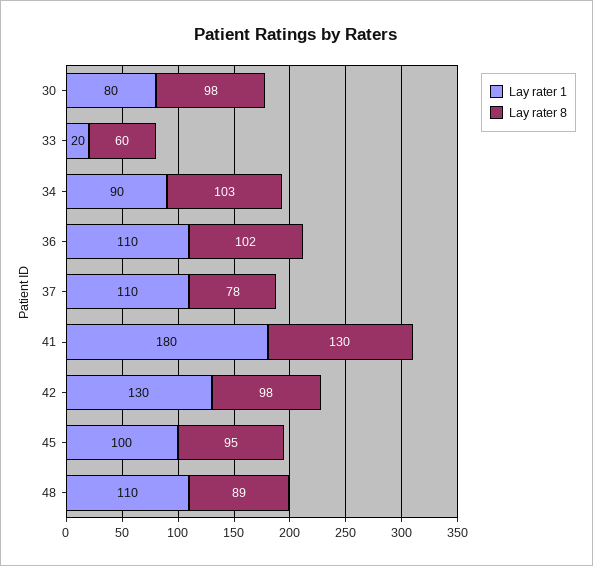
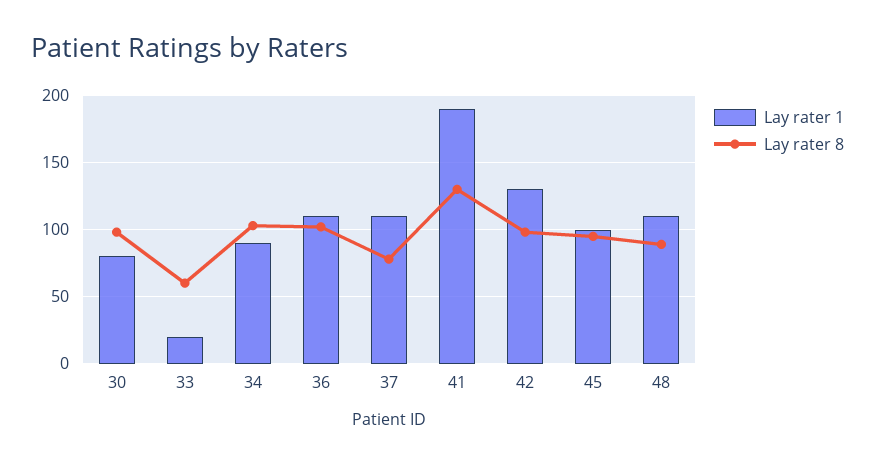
  {
    "Lay rater 1": {
      "30": 80,
      "33": 20,
      "34": 90,
      "36": 110,
      "37": 110,
-     "41": 180,
+     "41": 190,
      "42": 130,
      "45": 100,
      "48": 110
    },
    "Lay rater 8": {
      "30": 98,
      "33": 60,
      "34": 103,
      "36": 102,
      "37": 78,
      "41": 130,
      "42": 98,
      "45": 95,
      "48": 89
    }
  }

